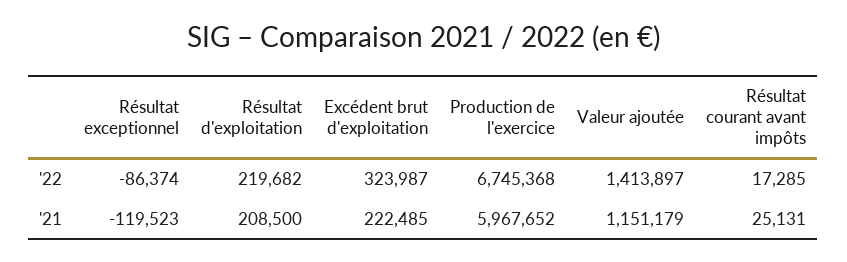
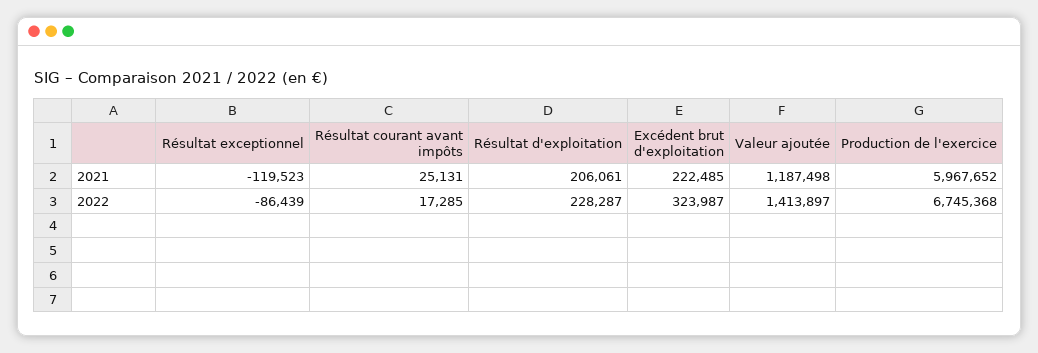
  {
    "Résultat exceptionnel": {
-     "'22": -86374,
+     "'22": -86439,
      "'21": -119523
    },
    "Résultat d'exploitation": {
-     "'22": 219682,
+     "'22": 228287,
-     "'21": 208500
+     "'21": 206061
    },
    "Excédent brut d'exploitation": {
      "'22": 323987,
      "'21": 222485
    },
    "Production de l'exercice": {
      "'22": 6745368,
      "'21": 5967652
    },
    "Valeur ajoutée": {
      "'22": 1413897,
-     "'21": 1151179
+     "'21": 1187498
    },
    "Résultat courant avant impôts": {
      "'22": 17285,
      "'21": 25131
    }
  }

